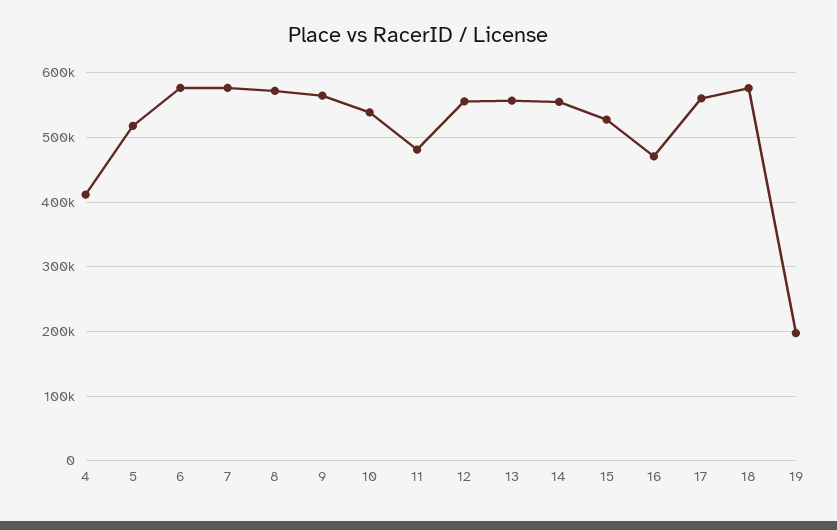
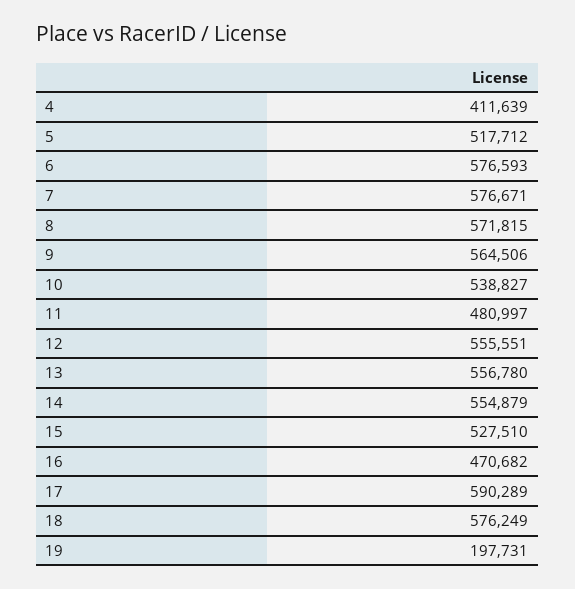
  {
    "4": 411639,
    "5": 517712,
    "6": 576593,
    "7": 576671,
    "8": 571815,
    "9": 564506,
    "10": 538827,
    "11": 480997,
    "12": 555551,
    "13": 556780,
    "14": 554879,
    "15": 527510,
    "16": 470682,
-   "17": 560000,
+   "17": 590289,
    "18": 576249,
    "19": 197731
  }

